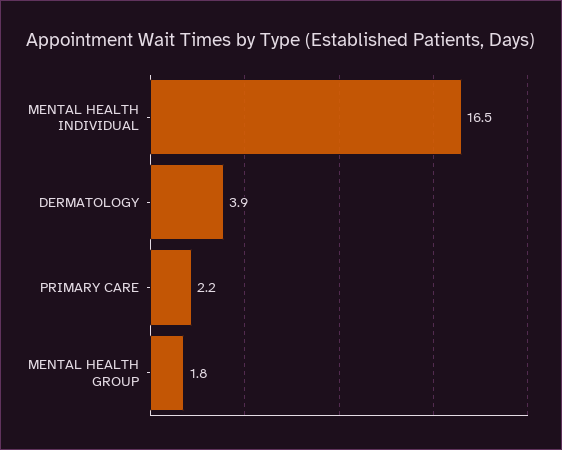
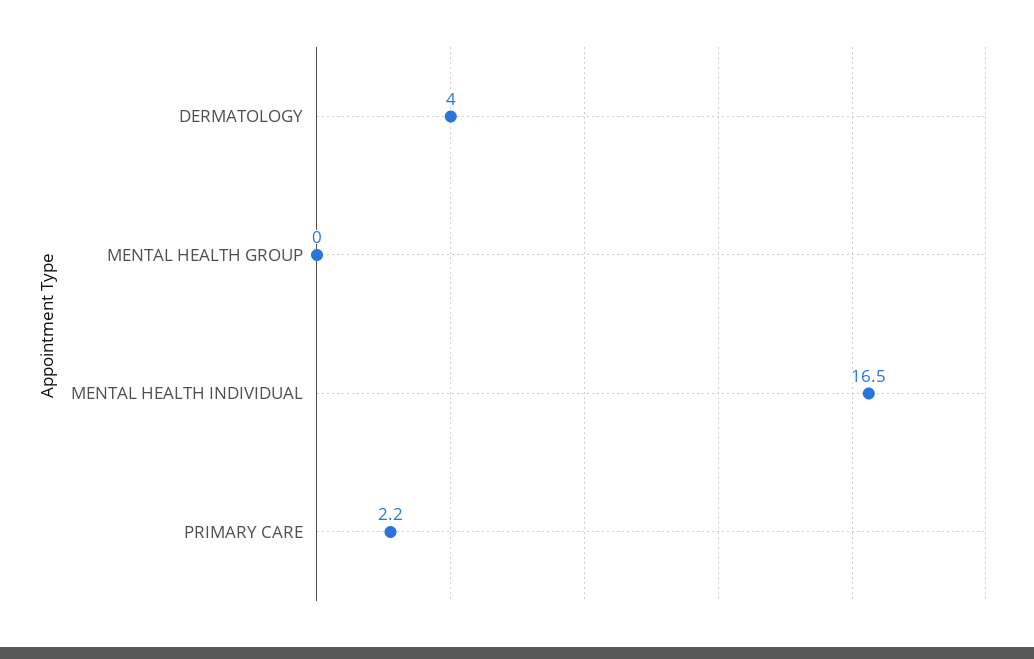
  {
    "MENTAL HEALTH INDIVIDUAL": 16.5,
-   "DERMATOLOGY": 3.9,
+   "DERMATOLOGY": 4,
    "PRIMARY CARE": 2.2,
-   "MENTAL HEALTH GROUP": 1.8
+   "MENTAL HEALTH GROUP": 0
  }

